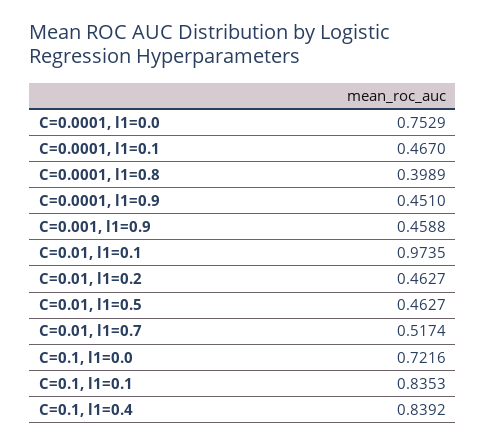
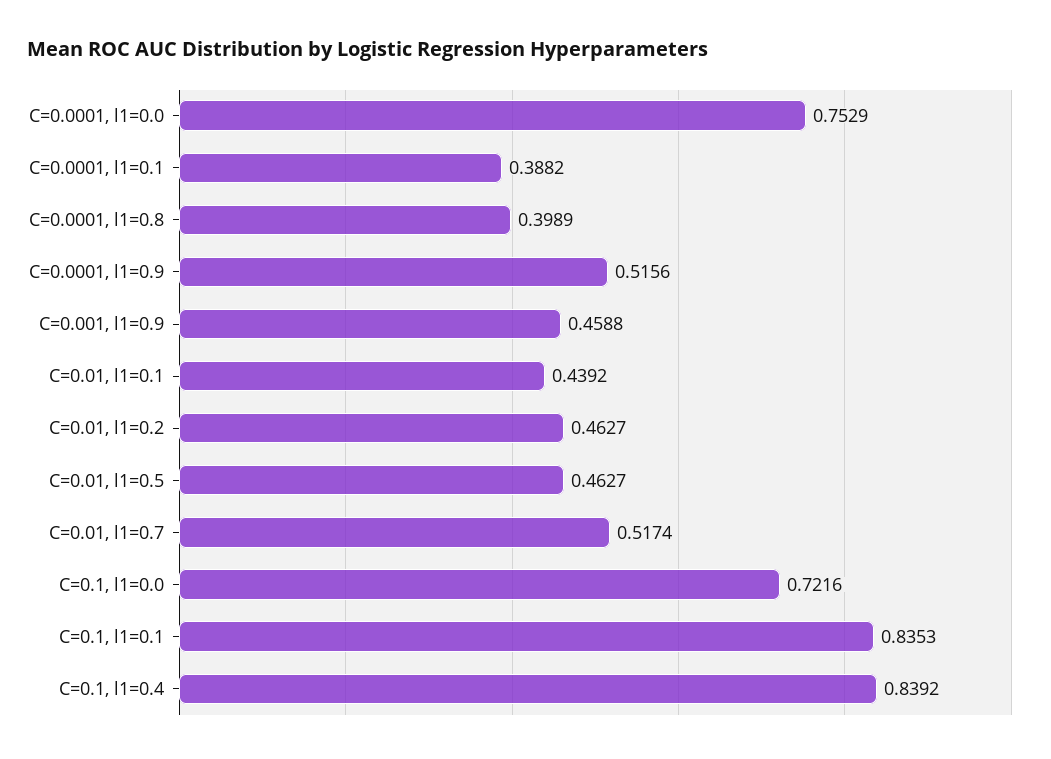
  {
    "C=0.0001, l1=0.0": 0.7529,
-   "C=0.0001, l1=0.1": 0.467,
+   "C=0.0001, l1=0.1": 0.3882,
    "C=0.0001, l1=0.8": 0.3989,
-   "C=0.0001, l1=0.9": 0.451,
+   "C=0.0001, l1=0.9": 0.5156,
    "C=0.001, l1=0.9": 0.4588,
-   "C=0.01, l1=0.1": 0.9735,
+   "C=0.01, l1=0.1": 0.4392,
    "C=0.01, l1=0.2": 0.4627,
    "C=0.01, l1=0.5": 0.4627,
    "C=0.01, l1=0.7": 0.5174,
    "C=0.1, l1=0.0": 0.7216,
    "C=0.1, l1=0.1": 0.8353,
    "C=0.1, l1=0.4": 0.8392
  }

